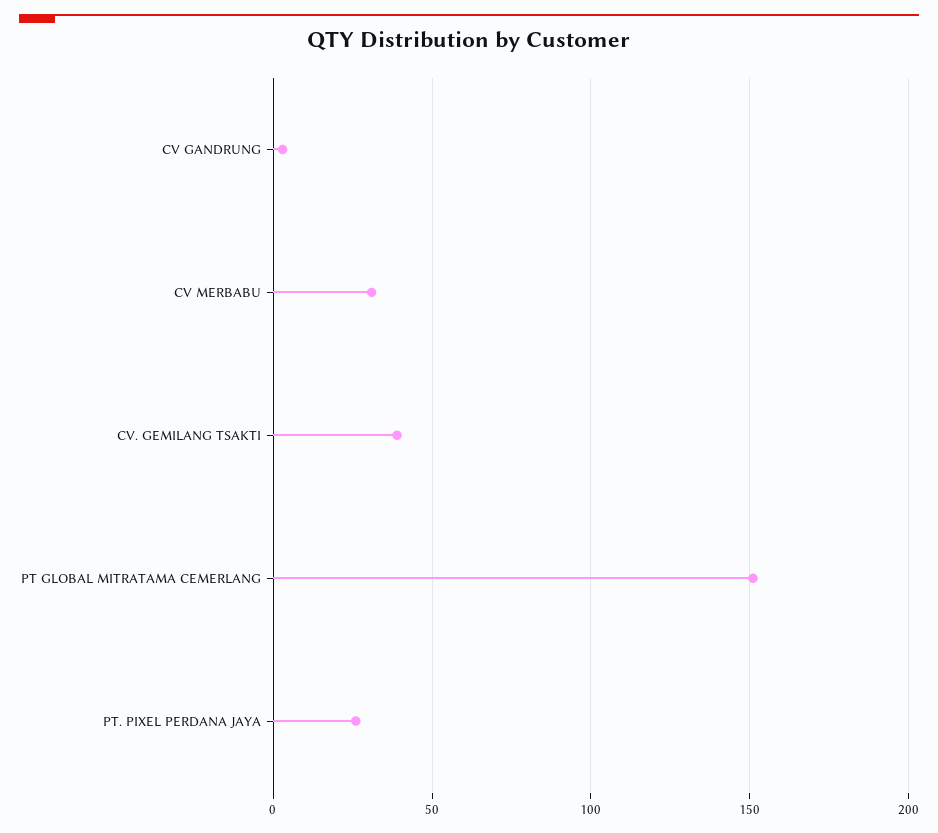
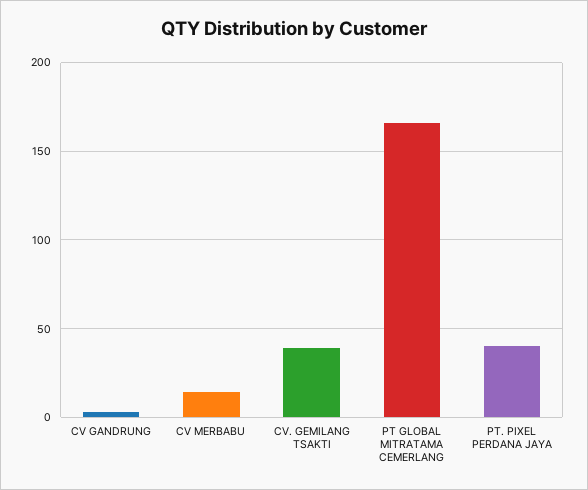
  {
    "CV GANDRUNG": 5,
-   "CV MERBABU": 30,
+   "CV MERBABU": 15,
    "CV. GEMILANG TSAKTI": 40,
-   "PT GLOBAL MITRATAMA CEMERLANG": 150,
+   "PT GLOBAL MITRATAMA CEMERLANG": 165,
-   "PT. PIXEL PERDANA JAYA": 25
+   "PT. PIXEL PERDANA JAYA": 40
  }

